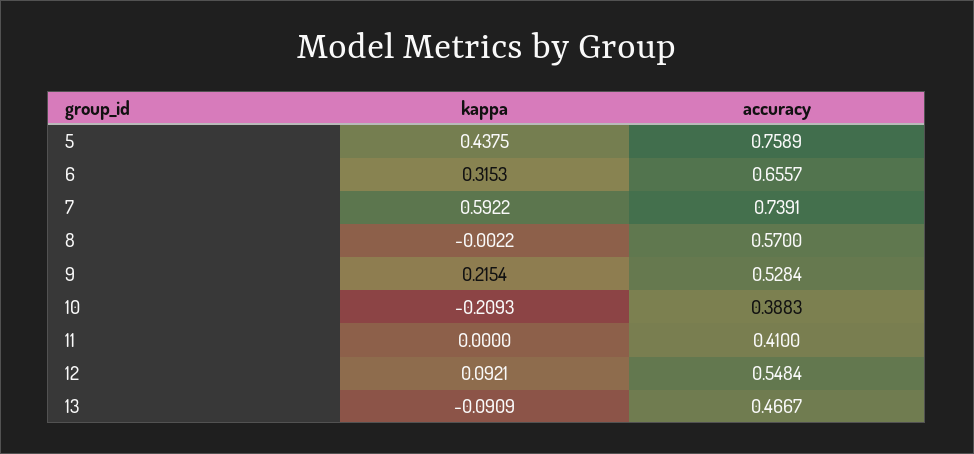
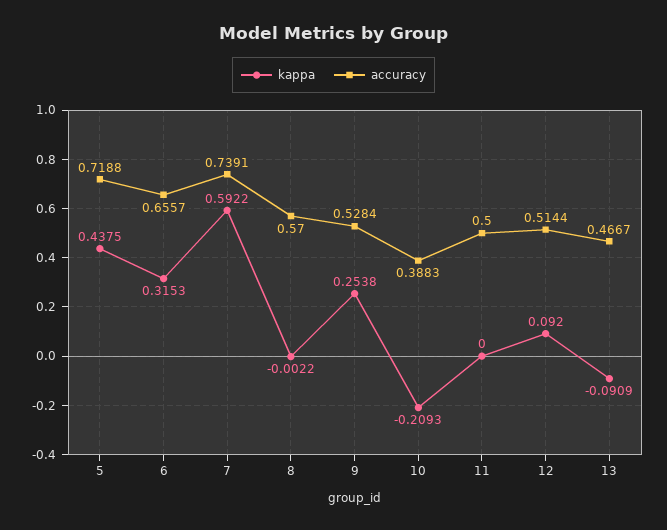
  {
    "kappa": {
      "5": 0.4375,
      "6": 0.3153,
      "7": 0.5922,
      "8": -0.0022,
-     "9": 0.2154,
+     "9": 0.2538,
      "10": -0.2093,
      "11": 0,
-     "12": 0.0921,
+     "12": 0.092,
      "13": -0.0909
    },
    "accuracy": {
-     "5": 0.7589,
+     "5": 0.7188,
      "6": 0.6557,
      "7": 0.7391,
      "8": 0.57,
      "9": 0.5284,
      "10": 0.3883,
-     "11": 0.41,
+     "11": 0.5,
-     "12": 0.5484,
+     "12": 0.5144,
      "13": 0.4667
    }
  }

